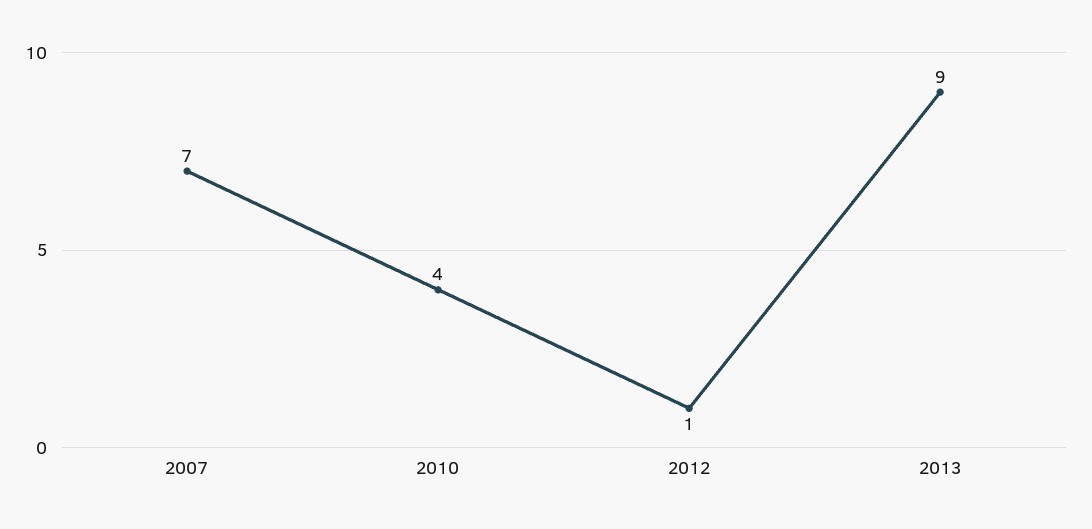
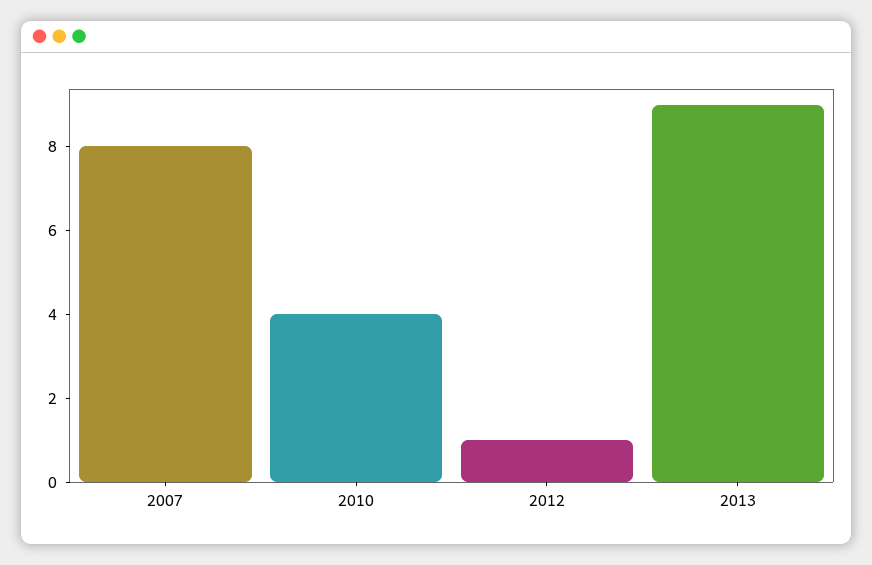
  {
-   "2007": 7,
+   "2007": 8,
    "2010": 4,
    "2012": 1,
    "2013": 9
  }

